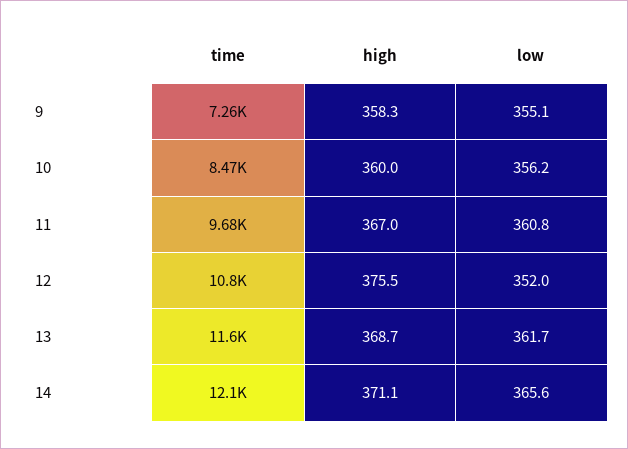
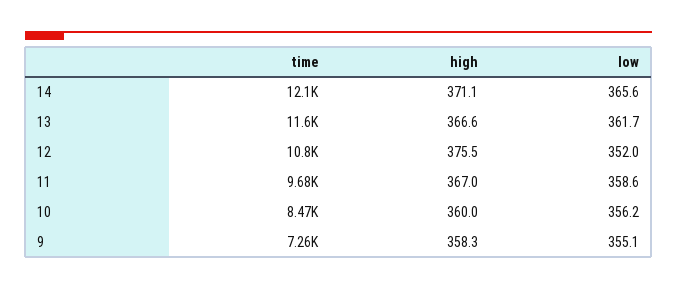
  {
    "time": {
      "9": 7260,
      "10": 8470,
      "11": 9680,
      "12": 10800,
      "13": 11600,
      "14": 12100
    },
    "high": {
      "9": 358.3,
      "10": 360,
      "11": 367,
      "12": 375.5,
-     "13": 368.7,
+     "13": 366.6,
      "14": 371.1
    },
    "low": {
      "9": 355.1,
      "10": 356.2,
-     "11": 360.8,
+     "11": 358.6,
      "12": 352,
      "13": 361.7,
      "14": 365.6
    }
  }

